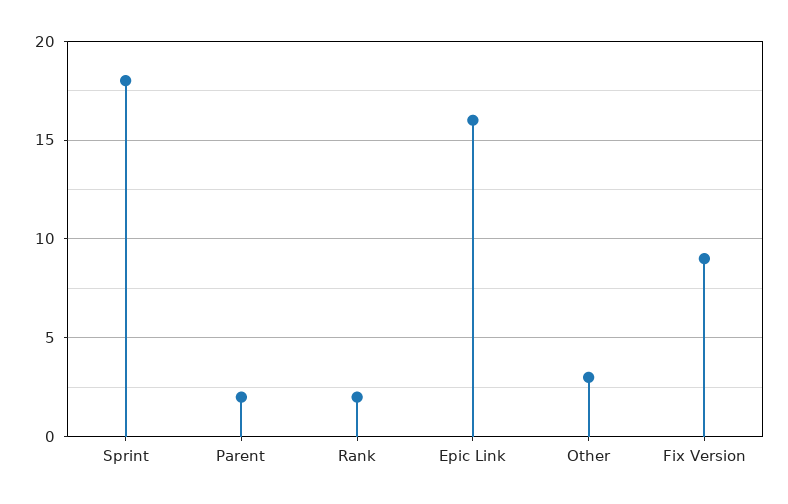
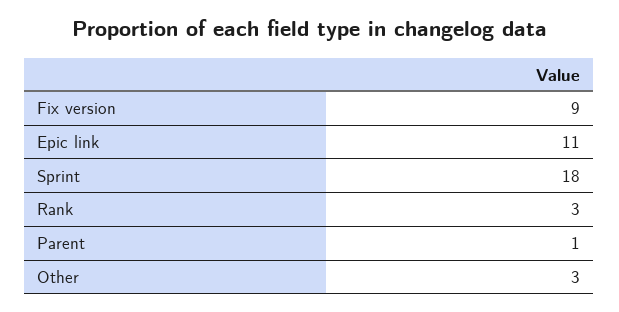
  {
    "Sprint": 18,
-   "Parent": 2,
+   "Parent": 1,
-   "Rank": 2,
+   "Rank": 3,
-   "Epic Link": 16,
+   "Epic Link": 11,
    "Other": 3,
    "Fix Version": 9
  }

